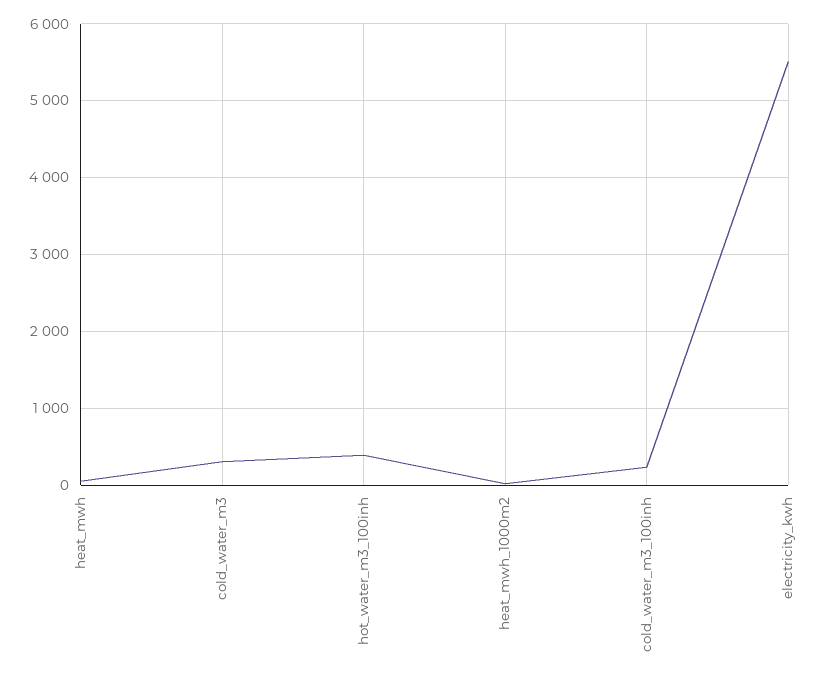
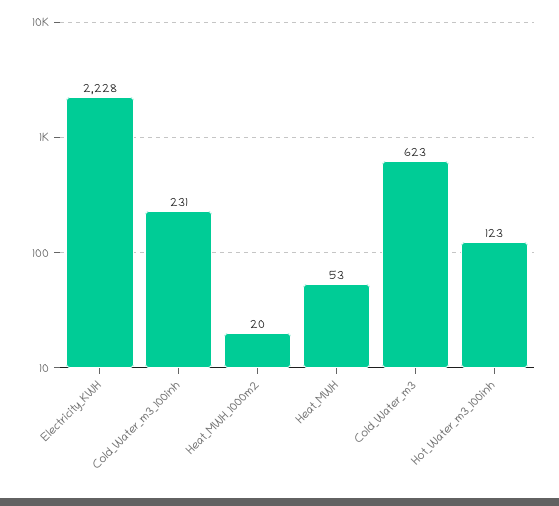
  {
    "heat_mwh": 53,
-   "cold_water_m3": 300,
+   "cold_water_m3": 623,
-   "hot_water_m3_100inh": 400,
+   "hot_water_m3_100inh": 123,
    "heat_mwh_1000m2": 20,
    "cold_water_m3_100inh": 231,
-   "electricity_kwh": 5500
+   "electricity_kwh": 2228
  }

